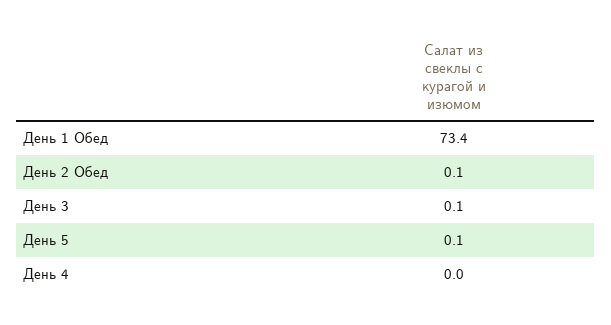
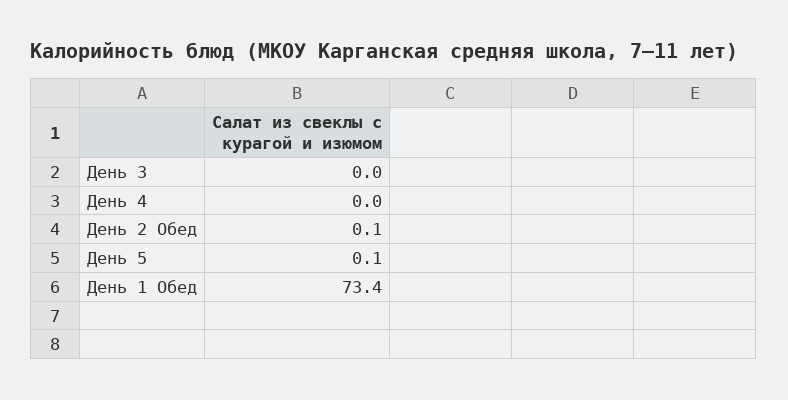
  {
    "День 1 Обед": 73.4,
    "День 2 Обед": 0.1,
-   "День 3": 0.1,
+   "День 3": 0,
    "День 5": 0.1,
    "День 4": 0
  }

